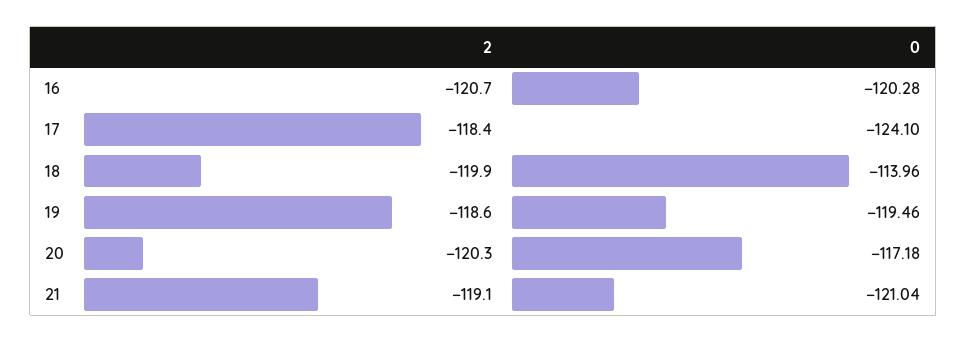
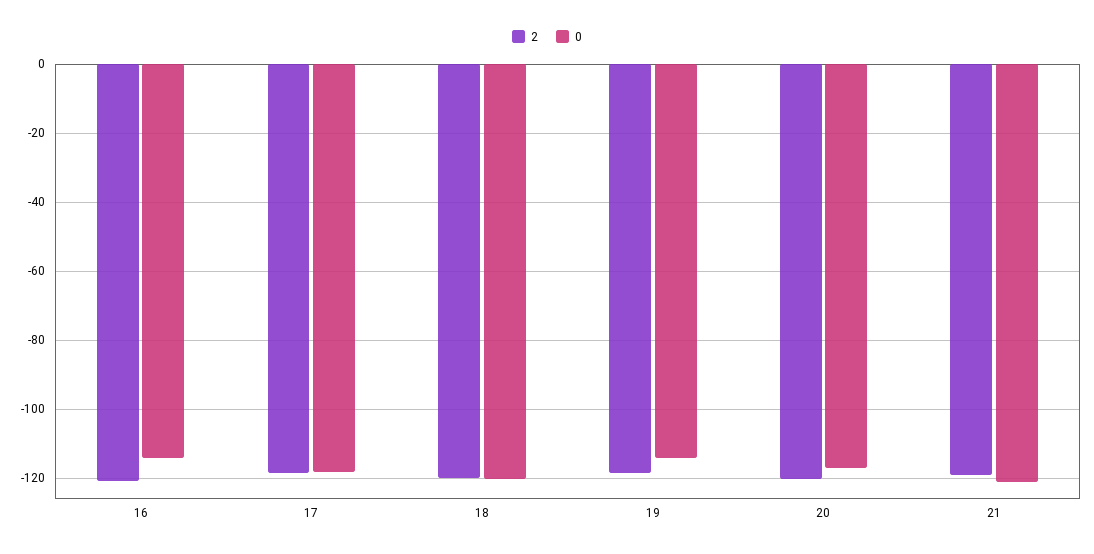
  {
    "2": {
      "16": -120.7,
      "17": -118.4,
      "18": -119.9,
      "19": -118.6,
      "20": -120.3,
      "21": -119.1
    },
    "0": {
-     "16": -120.28,
+     "16": -114,
-     "17": -124.1,
+     "17": -118,
-     "18": -113.96,
+     "18": -120,
-     "19": -119.46,
+     "19": -114,
      "20": -117.18,
      "21": -121.04
    }
  }

